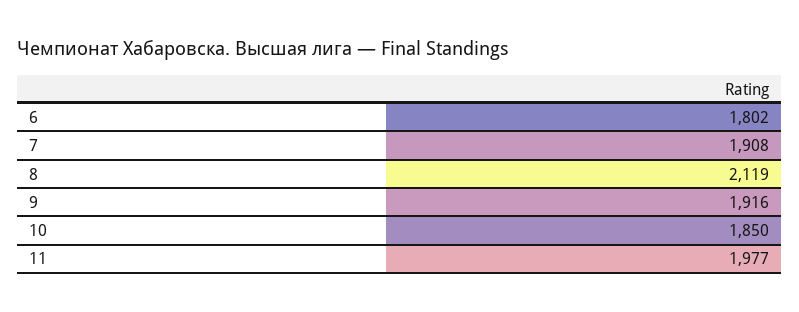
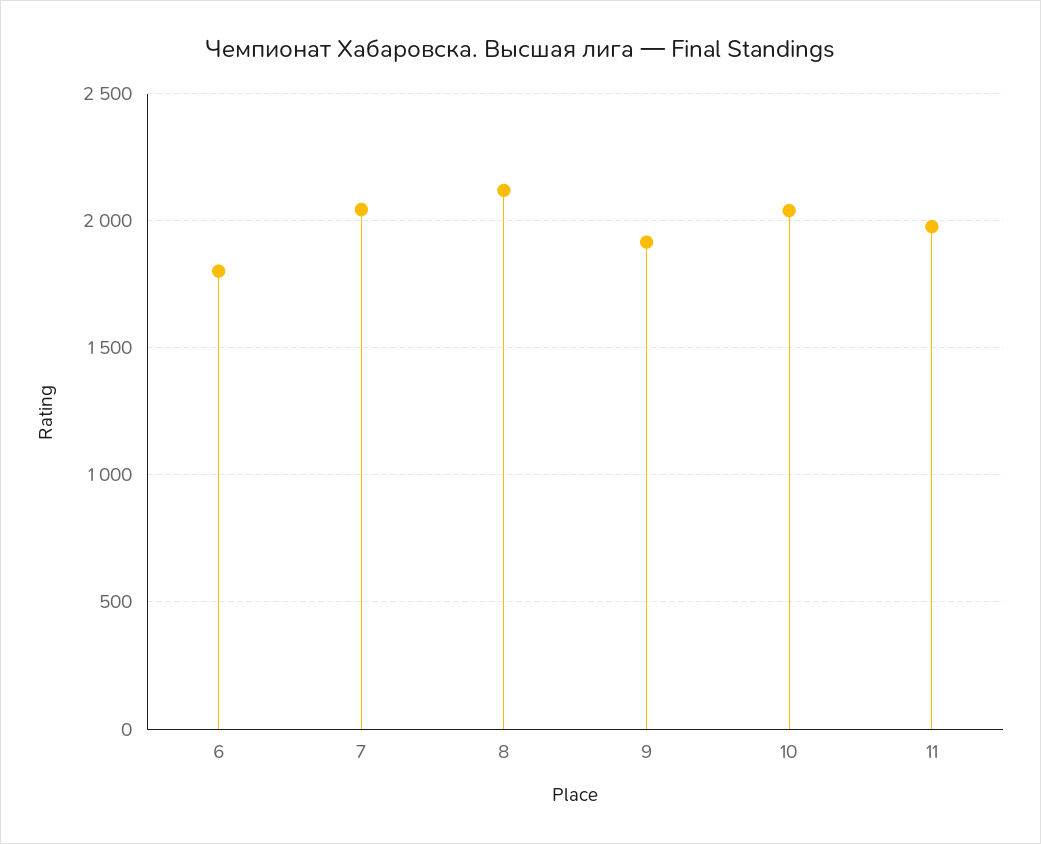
  {
    "6": 1802,
-   "7": 1908,
+   "7": 2050,
    "8": 2119,
    "9": 1916,
-   "10": 1850,
+   "10": 2050,
    "11": 1977
  }

